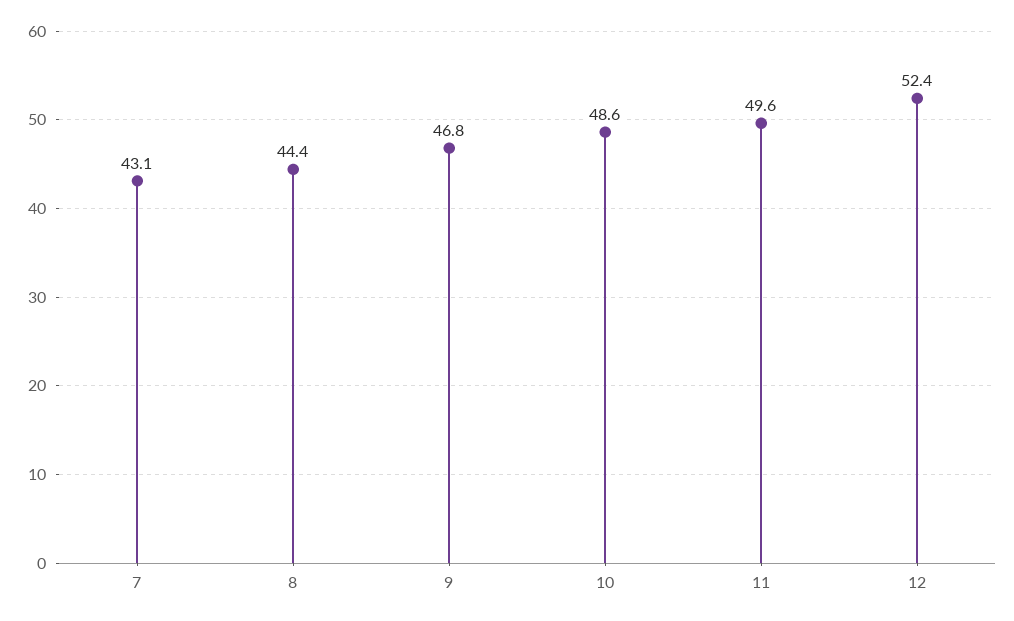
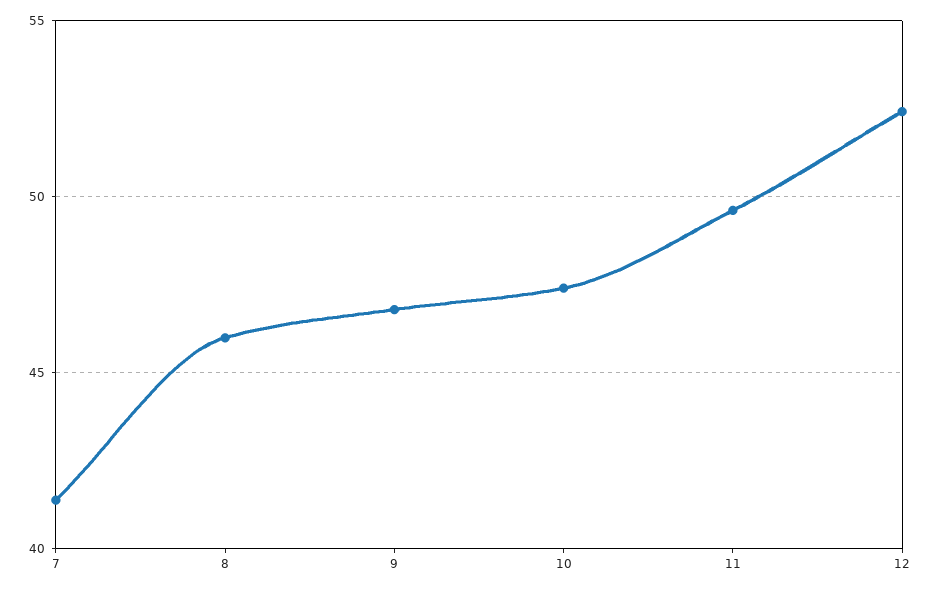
  {
-   "7": 43.1,
+   "7": 41.5,
-   "8": 44.4,
+   "8": 46,
    "9": 46.8,
-   "10": 48.6,
+   "10": 47.5,
    "11": 49.6,
    "12": 52.4
  }

